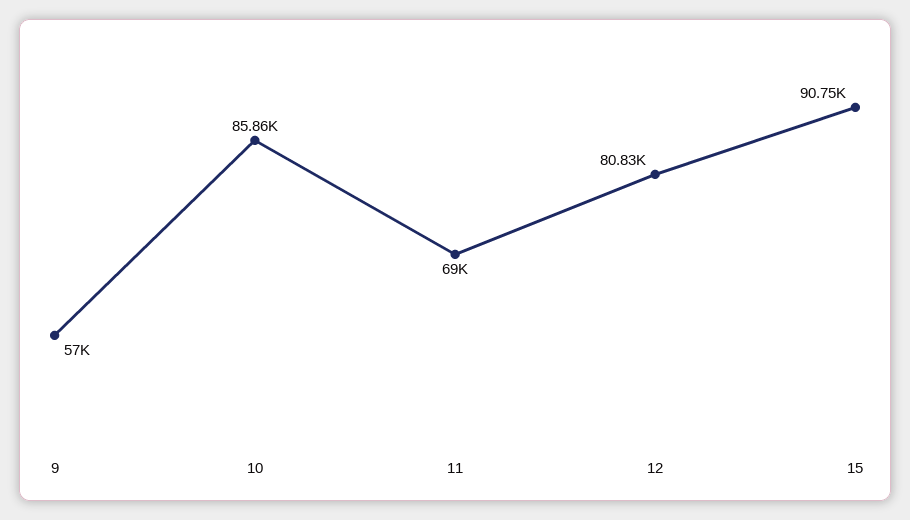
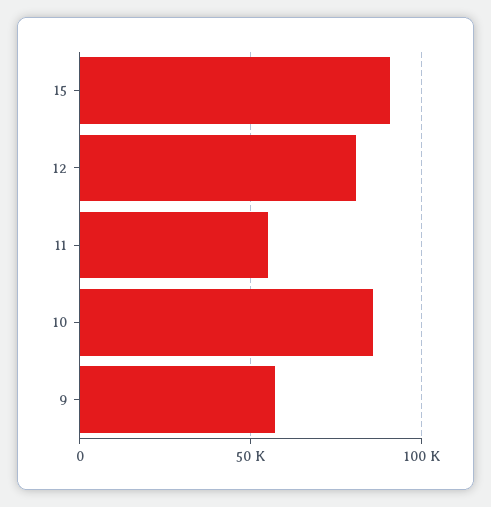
  {
    "9": 57000,
    "10": 85860,
-   "11": 69000,
+   "11": 55000,
    "12": 80830,
    "15": 90750
  }

